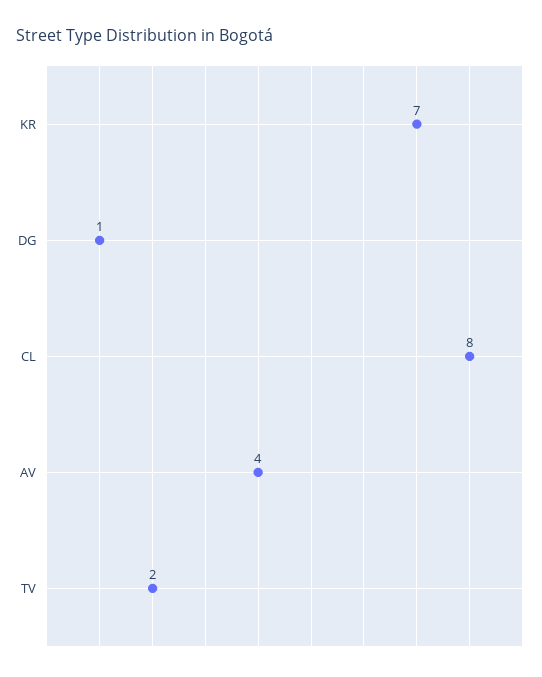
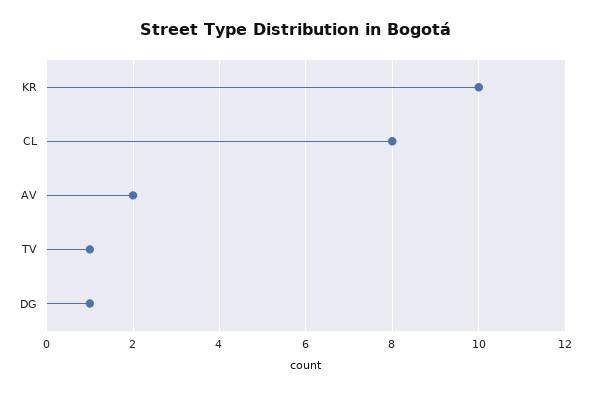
  {
-   "KR": 7,
+   "KR": 10,
    "DG": 1,
    "CL": 8,
-   "AV": 4,
+   "AV": 2,
-   "TV": 2
+   "TV": 1
  }

